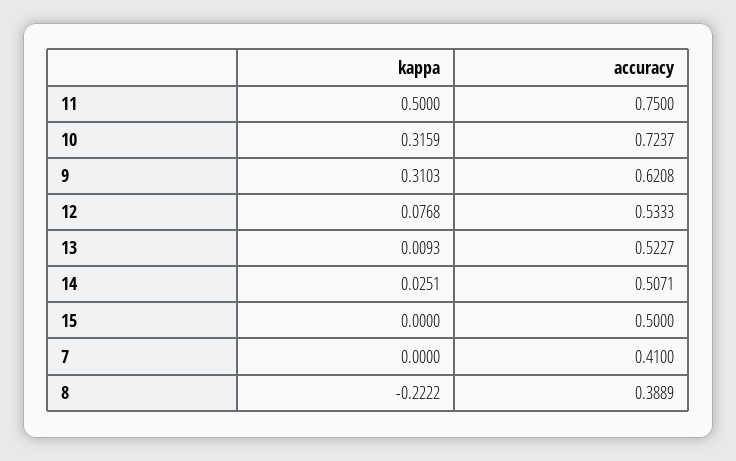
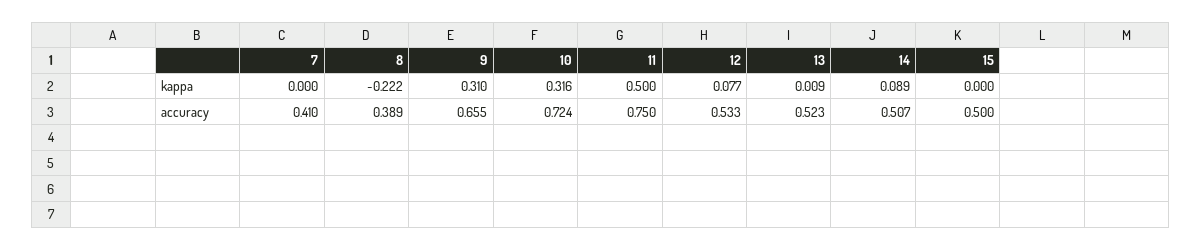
  {
    "kappa": {
      "11": 0.5,
      "10": 0.3159,
      "9": 0.3103,
      "12": 0.0768,
      "13": 0.0093,
-     "14": 0.0251,
+     "14": 0.089,
      "15": 0,
      "7": 0,
      "8": -0.2222
    },
    "accuracy": {
      "11": 0.75,
      "10": 0.7237,
-     "9": 0.6208,
+     "9": 0.655,
      "12": 0.5333,
      "13": 0.5227,
      "14": 0.5071,
      "15": 0.5,
      "7": 0.41,
      "8": 0.3889
    }
  }

